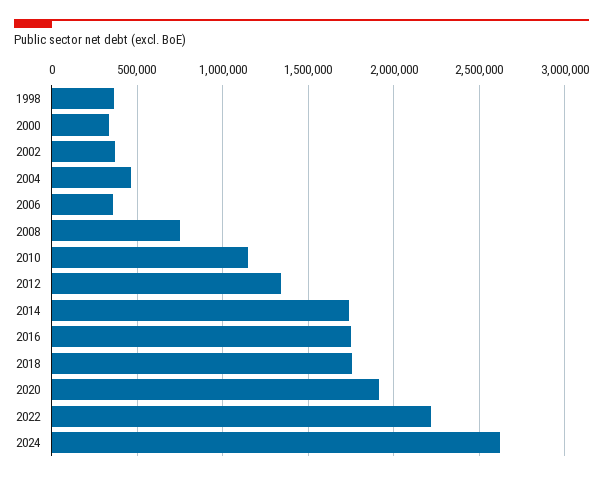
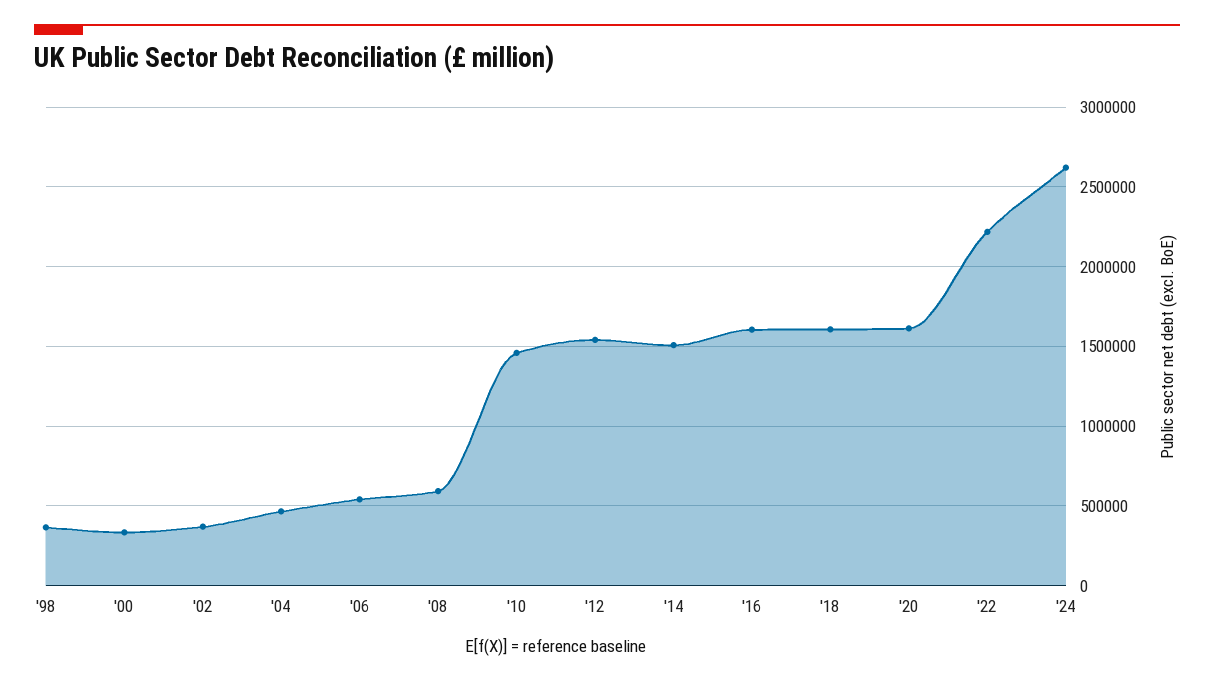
  {
    "1998": 350000,
    "2000": 350000,
    "2002": 350000,
    "2004": 450000,
-   "2006": 350000,
+   "2006": 550000,
-   "2008": 750000,
+   "2008": 600000,
-   "2010": 1150000,
+   "2010": 1450000,
-   "2012": 1350000,
+   "2012": 1550000,
-   "2014": 1750000,
+   "2014": 1500000,
-   "2016": 1750000,
+   "2016": 1600000,
-   "2018": 1750000,
+   "2018": 1600000,
-   "2020": 1900000,
+   "2020": 1600000,
    "2022": 2200000,
    "2024": 2600000
  }

